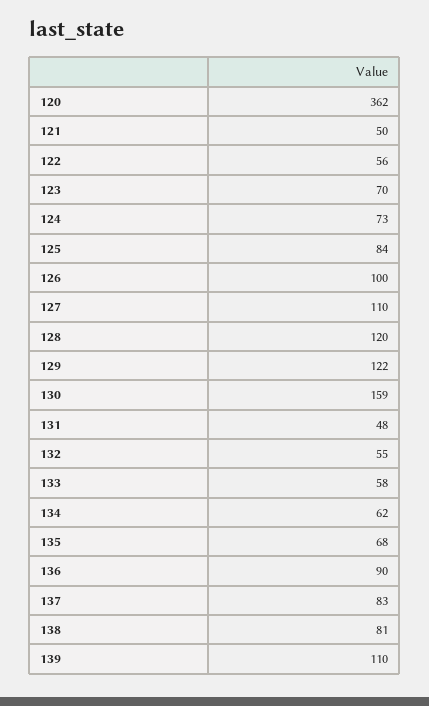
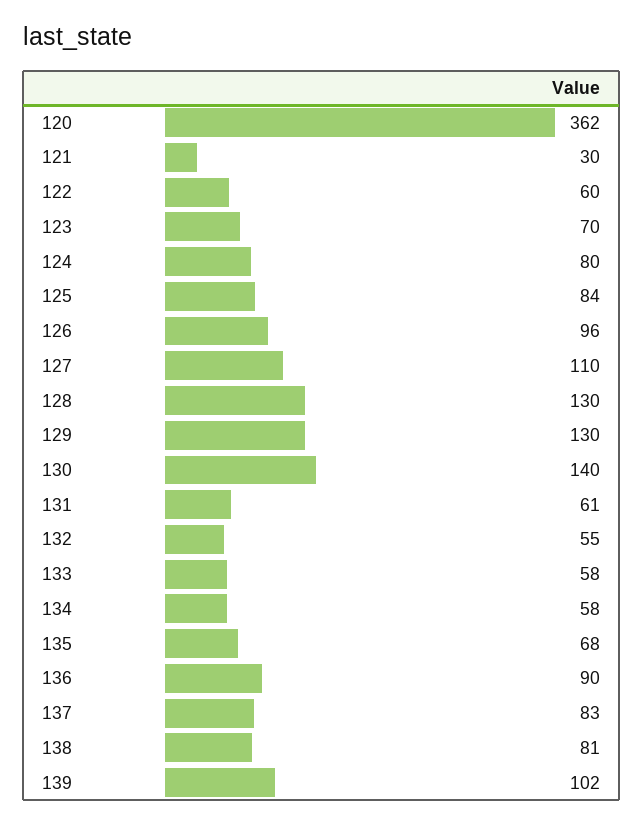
  {
    "120": 362,
-   "121": 50,
+   "121": 30,
-   "122": 56,
+   "122": 60,
    "123": 70,
-   "124": 73,
+   "124": 80,
    "125": 84,
-   "126": 100,
+   "126": 96,
    "127": 110,
-   "128": 120,
+   "128": 130,
-   "129": 122,
+   "129": 130,
-   "130": 159,
+   "130": 140,
-   "131": 48,
+   "131": 61,
    "132": 55,
    "133": 58,
-   "134": 62,
+   "134": 58,
    "135": 68,
    "136": 90,
    "137": 83,
    "138": 81,
-   "139": 110
+   "139": 102
  }

